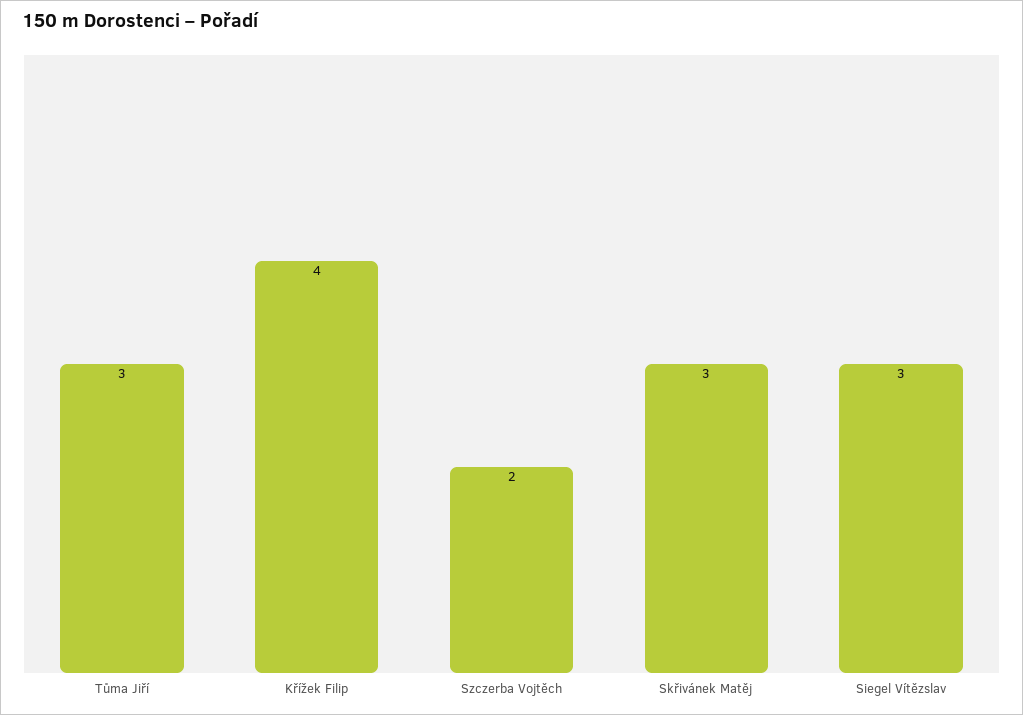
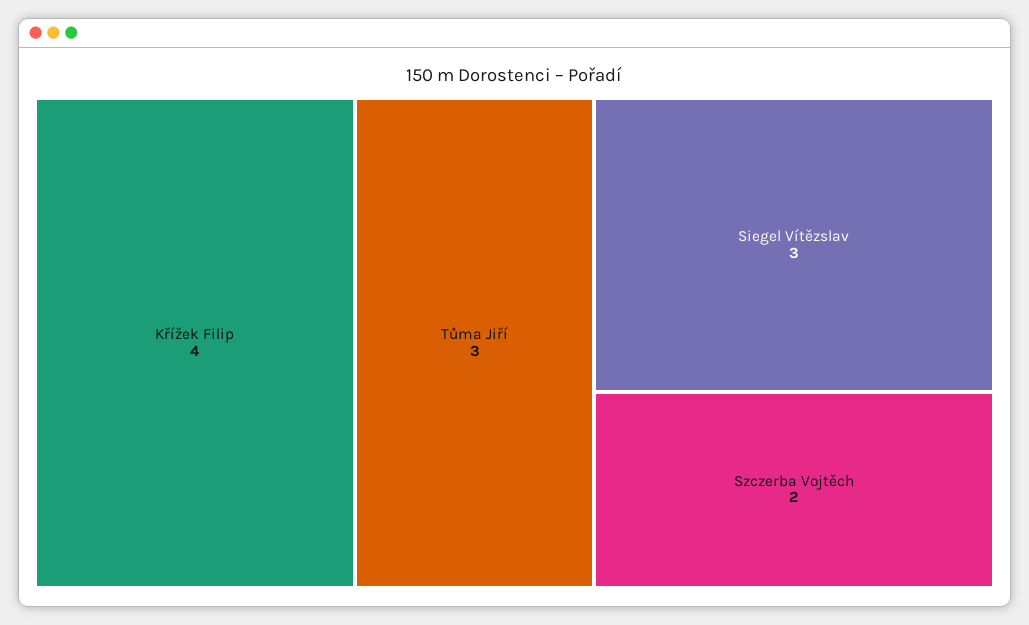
  {
    "Tůma Jiří": 3,
    "Křížek Filip": 4,
    "Szczerba Vojtěch": 2,
-   "Skřivánek Matěj": 3,
    "Siegel Vítězslav": 3
  }

